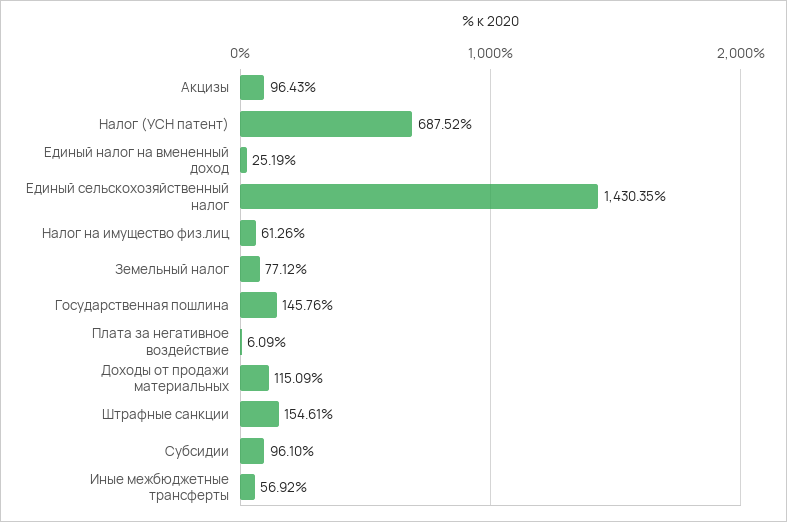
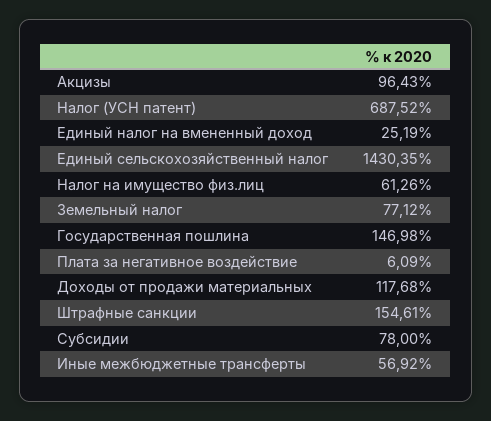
  {
    "Акцизы": 96.43,
    "Налог (УСН патент)": 687.52,
    "Единый налог на вмененный доход": 25.19,
    "Единый сельскохозяйственный налог": 1430.35,
    "Налог на имущество физ.лиц": 61.26,
    "Земельный налог": 77.12,
-   "Государственная пошлина": 145.76,
+   "Государственная пошлина": 146.98,
    "Плата за негативное воздействие": 6.09,
-   "Доходы от продажи материальных": 115.09,
+   "Доходы от продажи материальных": 117.68,
    "Штрафные санкции": 154.61,
-   "Субсидии": 96.1,
+   "Субсидии": 78,
    "Иные межбюджетные трансферты": 56.92
  }

